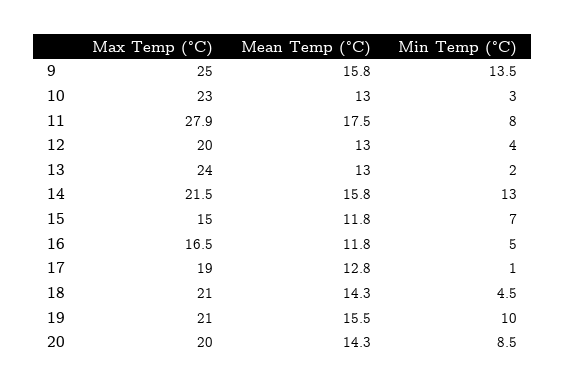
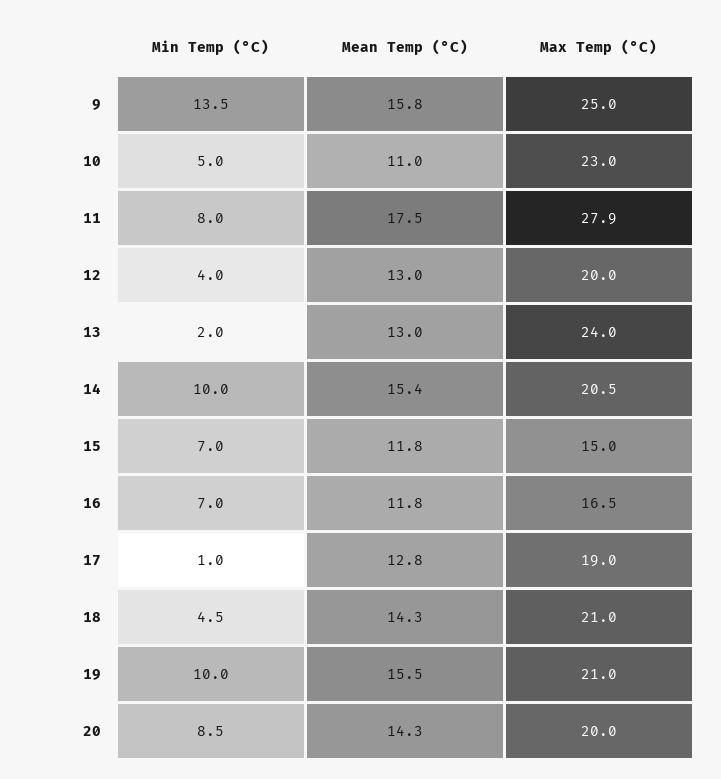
  {
    "Max Temp (°C)": {
      "9": 25,
      "10": 23,
      "11": 27.9,
      "12": 20,
      "13": 24,
-     "14": 21.5,
+     "14": 20.5,
      "15": 15,
      "16": 16.5,
      "17": 19,
      "18": 21,
      "19": 21,
      "20": 20
    },
    "Mean Temp (°C)": {
      "9": 15.8,
-     "10": 13,
+     "10": 11,
      "11": 17.5,
      "12": 13,
      "13": 13,
-     "14": 15.8,
+     "14": 15.4,
      "15": 11.8,
      "16": 11.8,
      "17": 12.8,
      "18": 14.3,
      "19": 15.5,
      "20": 14.3
    },
    "Min Temp (°C)": {
      "9": 13.5,
-     "10": 3,
+     "10": 5,
      "11": 8,
      "12": 4,
      "13": 2,
-     "14": 13,
+     "14": 10,
      "15": 7,
-     "16": 5,
+     "16": 7,
      "17": 1,
      "18": 4.5,
      "19": 10,
      "20": 8.5
    }
  }

